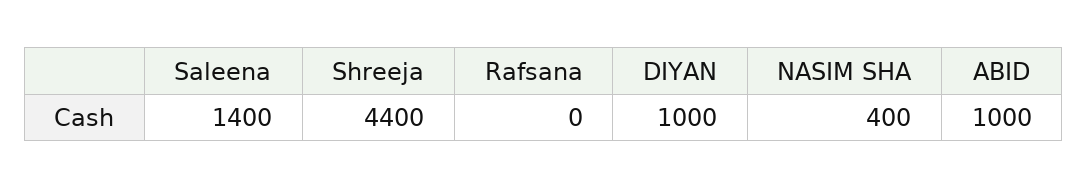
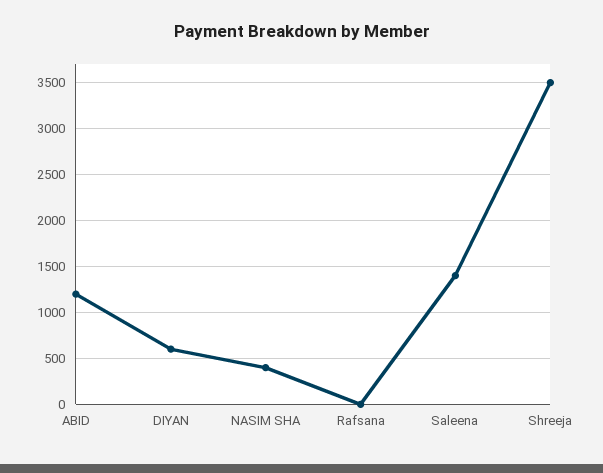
  {
    "Saleena": 1400,
-   "Shreeja": 4400,
+   "Shreeja": 3500,
    "Rafsana": 0,
-   "DIYAN": 1000,
+   "DIYAN": 600,
    "NASIM SHA": 400,
-   "ABID": 1000
+   "ABID": 1200
  }

